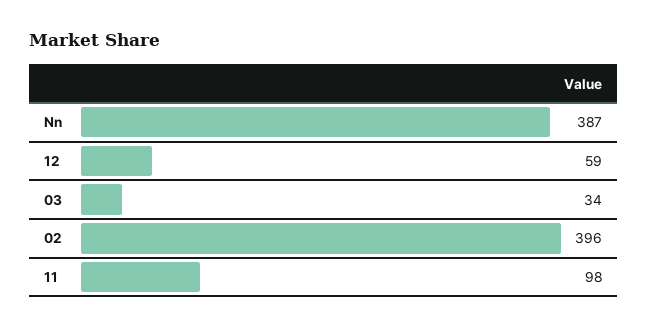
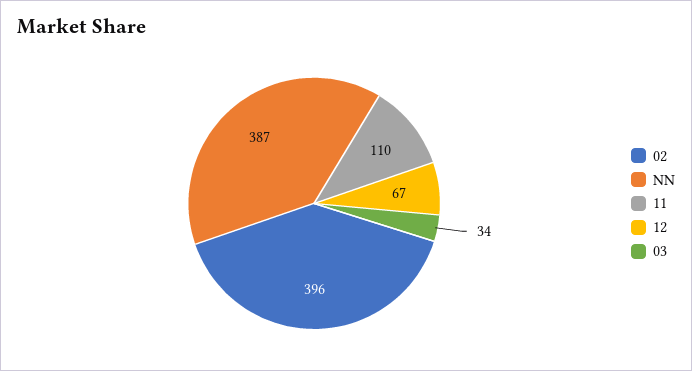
  {
    "Nn": 387,
-   "12": 59,
+   "12": 67,
    "03": 34,
    "02": 396,
-   "11": 98
+   "11": 110
  }

